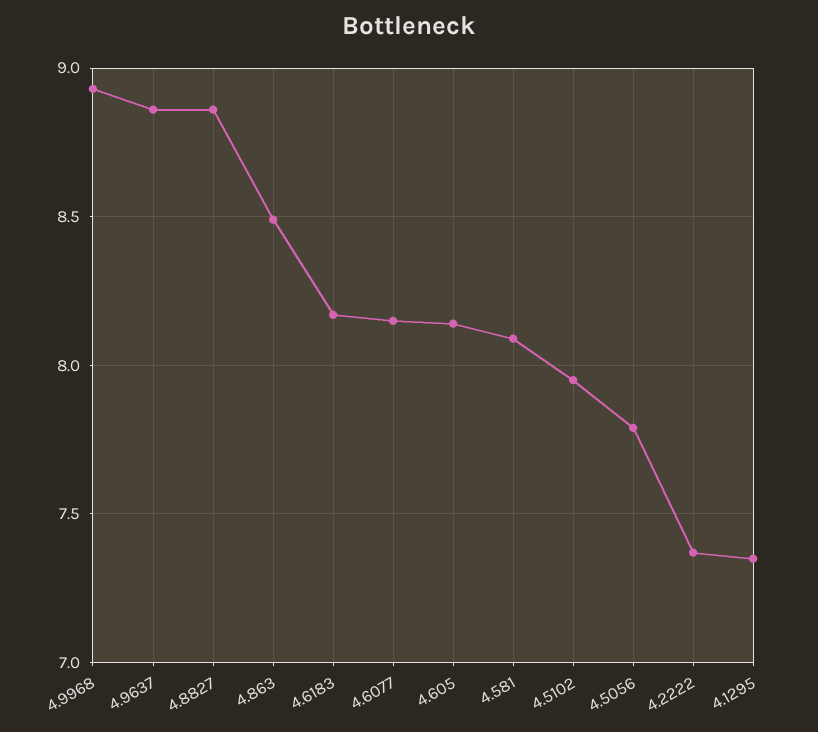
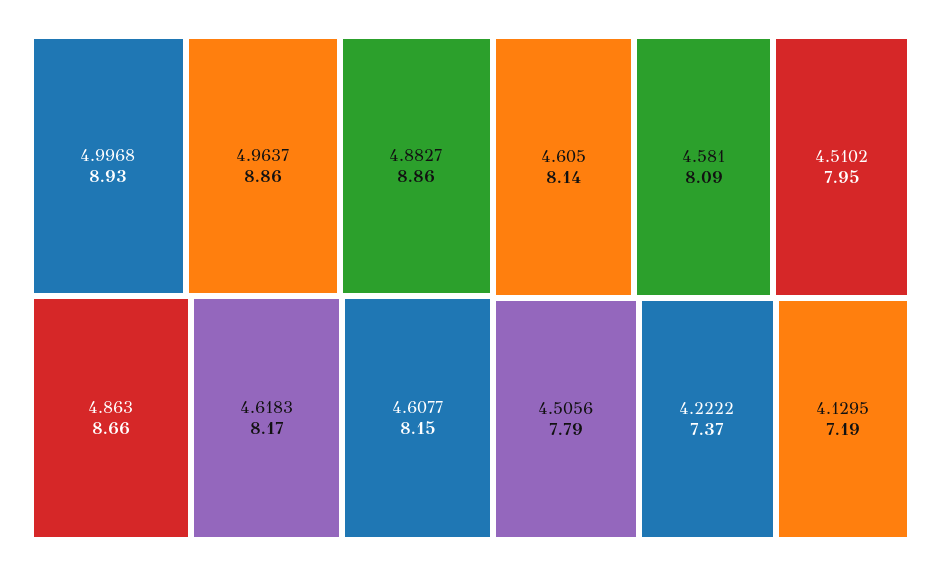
  {
    "4.9968": 8.93,
    "4.9637": 8.86,
    "4.8827": 8.86,
-   "4.863": 8.5,
+   "4.863": 8.66,
    "4.6183": 8.17,
    "4.6077": 8.15,
    "4.605": 8.14,
    "4.581": 8.09,
    "4.5102": 7.95,
    "4.5056": 7.79,
    "4.2222": 7.37,
-   "4.1295": 7.35
+   "4.1295": 7.19
  }

